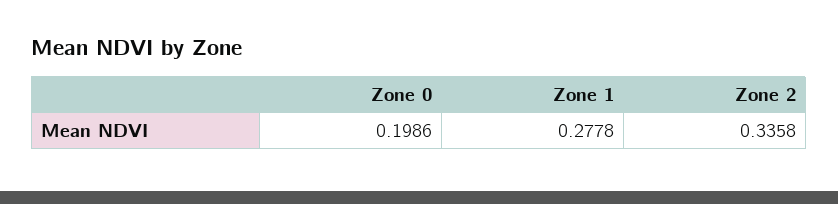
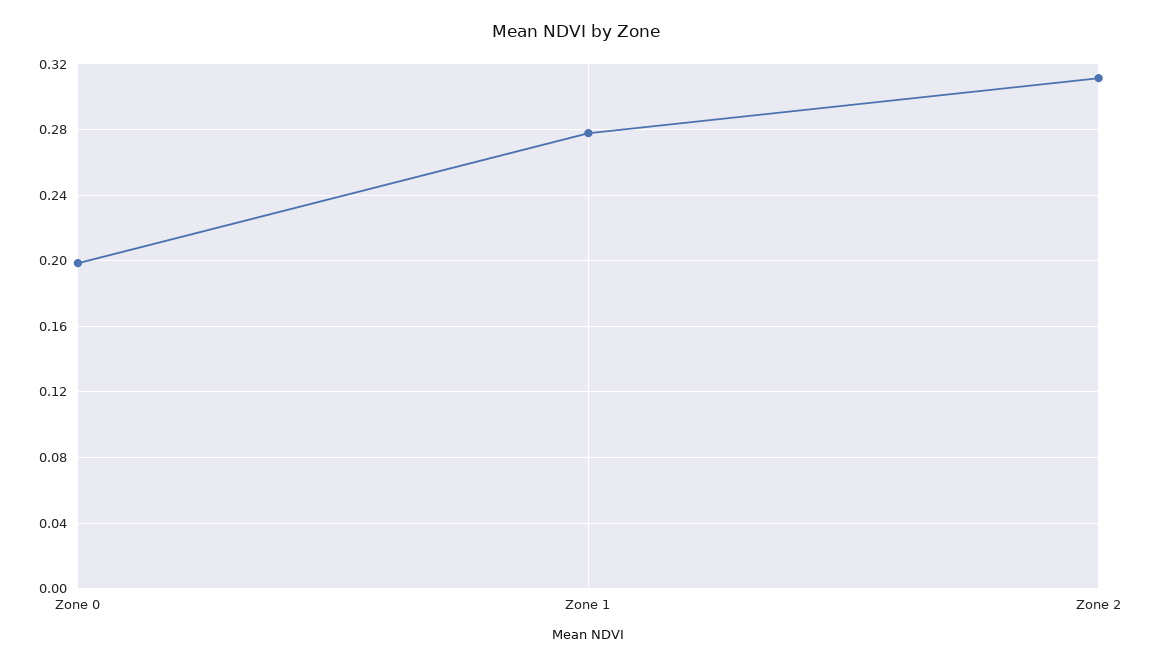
  {
    "Zone 0": 0.1986,
    "Zone 1": 0.2778,
-   "Zone 2": 0.3358
+   "Zone 2": 0.31
  }

